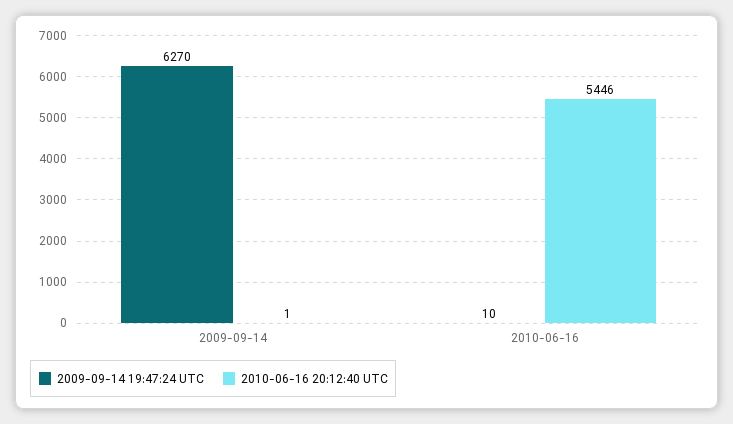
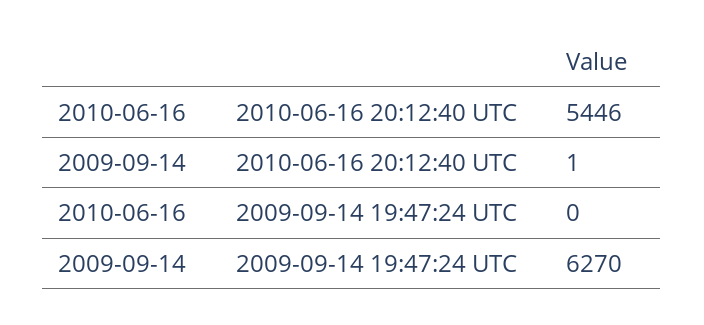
  {
    "2009-09-14 19:47:24 UTC": {
      "2009-09-14": 6270,
-     "2010-06-16": 10
+     "2010-06-16": 0
    },
    "2010-06-16 20:12:40 UTC": {
      "2009-09-14": 1,
      "2010-06-16": 5446
    }
  }

